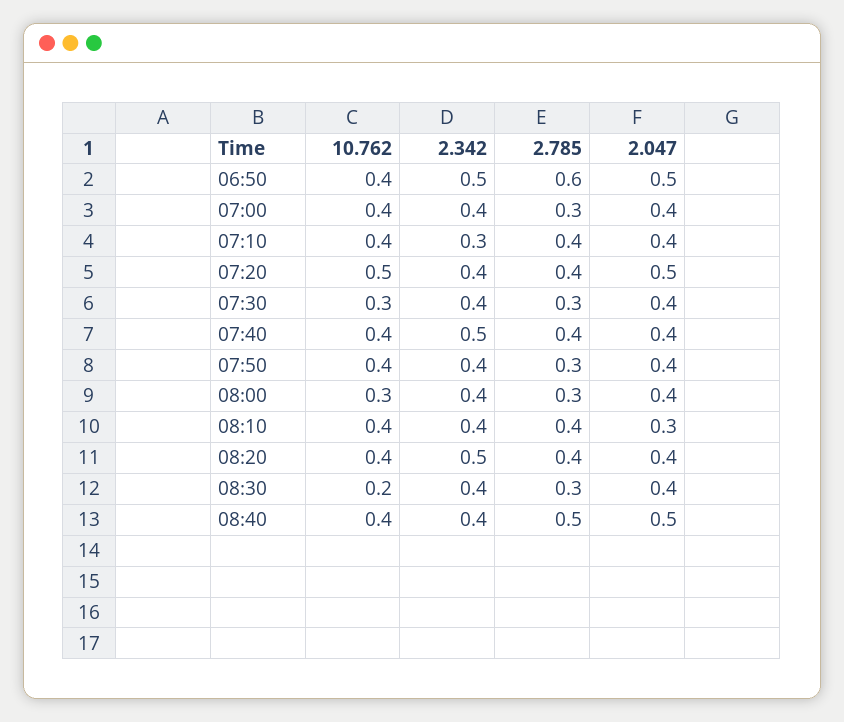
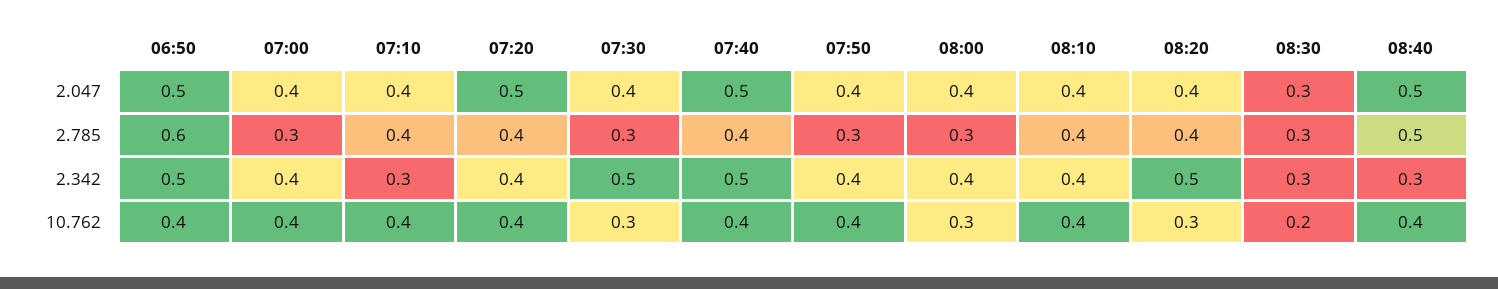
  {
    "10.762": {
      "06:50": 0.4,
      "07:00": 0.4,
      "07:10": 0.4,
-     "07:20": 0.5,
+     "07:20": 0.4,
      "07:30": 0.3,
      "07:40": 0.4,
      "07:50": 0.4,
      "08:00": 0.3,
      "08:10": 0.4,
-     "08:20": 0.4,
+     "08:20": 0.3,
      "08:30": 0.2,
      "08:40": 0.4
    },
    "2.342": {
      "06:50": 0.5,
      "07:00": 0.4,
      "07:10": 0.3,
      "07:20": 0.4,
-     "07:30": 0.4,
+     "07:30": 0.5,
      "07:40": 0.5,
      "07:50": 0.4,
      "08:00": 0.4,
      "08:10": 0.4,
      "08:20": 0.5,
-     "08:30": 0.4,
+     "08:30": 0.3,
-     "08:40": 0.4
+     "08:40": 0.3
    },
    "2.785": {
      "06:50": 0.6,
      "07:00": 0.3,
      "07:10": 0.4,
      "07:20": 0.4,
      "07:30": 0.3,
      "07:40": 0.4,
      "07:50": 0.3,
      "08:00": 0.3,
      "08:10": 0.4,
      "08:20": 0.4,
      "08:30": 0.3,
      "08:40": 0.5
    },
    "2.047": {
      "06:50": 0.5,
      "07:00": 0.4,
      "07:10": 0.4,
      "07:20": 0.5,
      "07:30": 0.4,
-     "07:40": 0.4,
+     "07:40": 0.5,
      "07:50": 0.4,
      "08:00": 0.4,
-     "08:10": 0.3,
+     "08:10": 0.4,
      "08:20": 0.4,
-     "08:30": 0.4,
+     "08:30": 0.3,
      "08:40": 0.5
    }
  }

